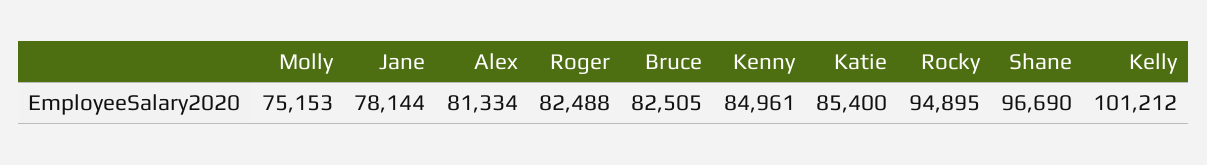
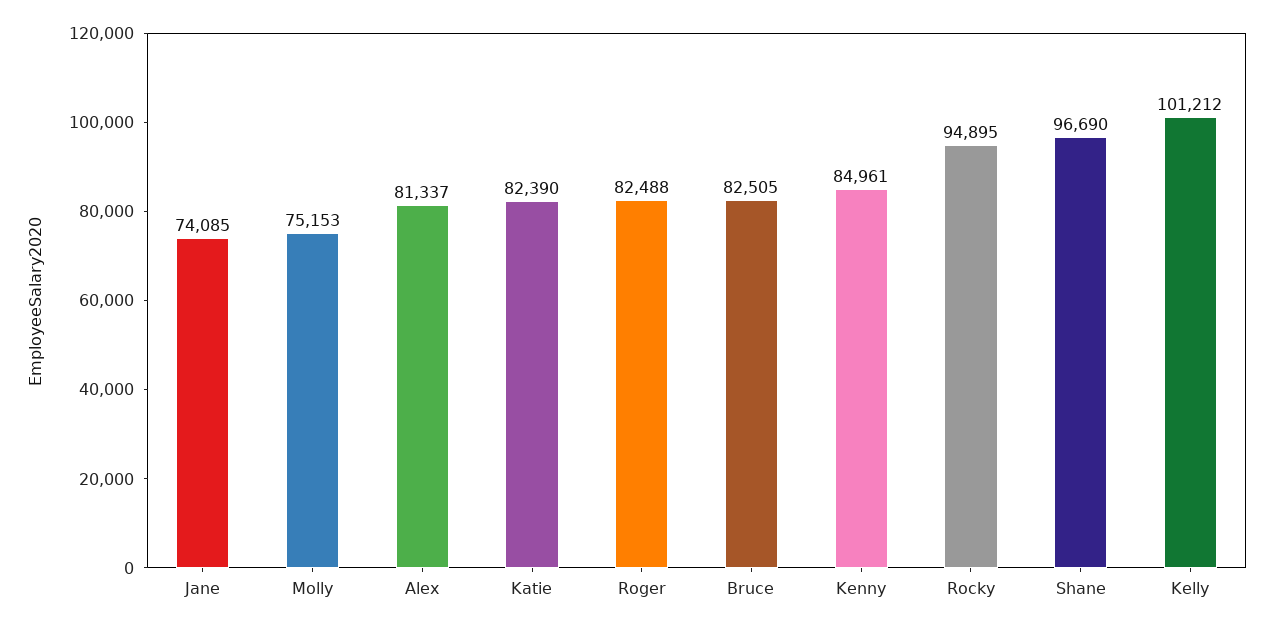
  {
    "Molly": 75153,
-   "Jane": 78144,
+   "Jane": 74085,
-   "Alex": 81334,
+   "Alex": 81337,
    "Roger": 82488,
    "Bruce": 82505,
    "Kenny": 84961,
-   "Katie": 85400,
+   "Katie": 82390,
    "Rocky": 94895,
    "Shane": 96690,
    "Kelly": 101212
  }

